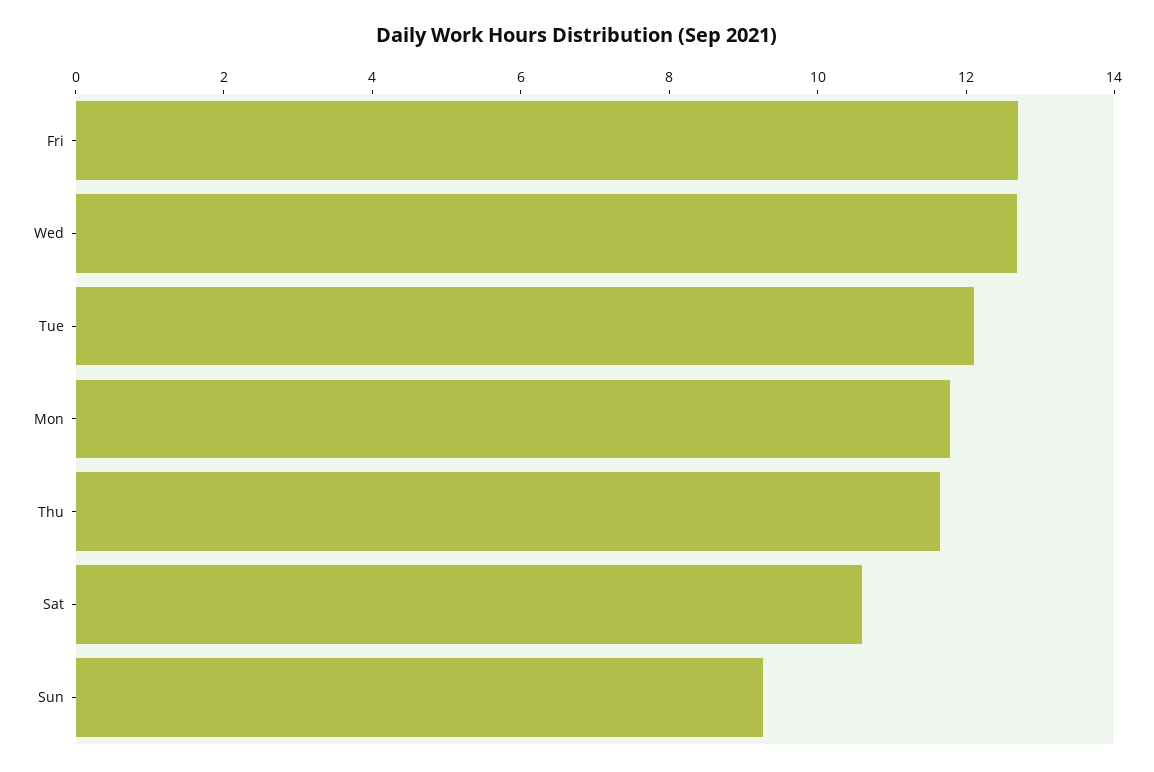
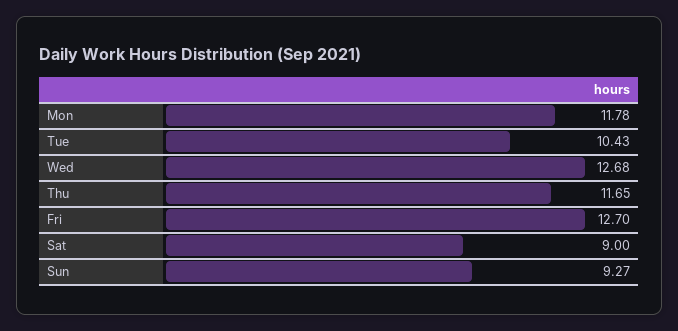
  {
    "Fri": 12.7,
    "Wed": 12.68,
-   "Tue": 12,
+   "Tue": 10.43,
    "Mon": 11.78,
    "Thu": 11.65,
-   "Sat": 10.5,
+   "Sat": 9,
    "Sun": 9.27
  }

